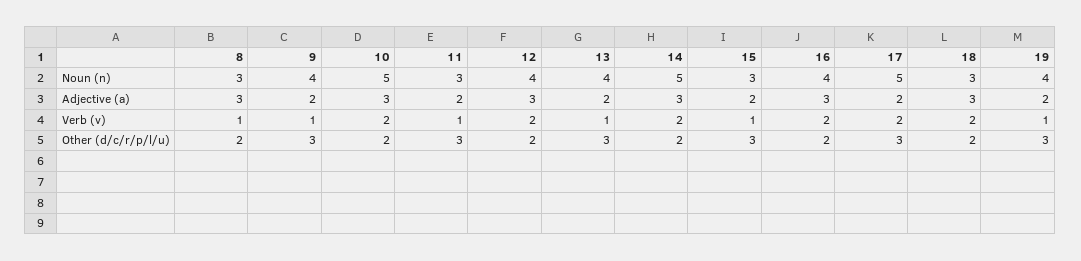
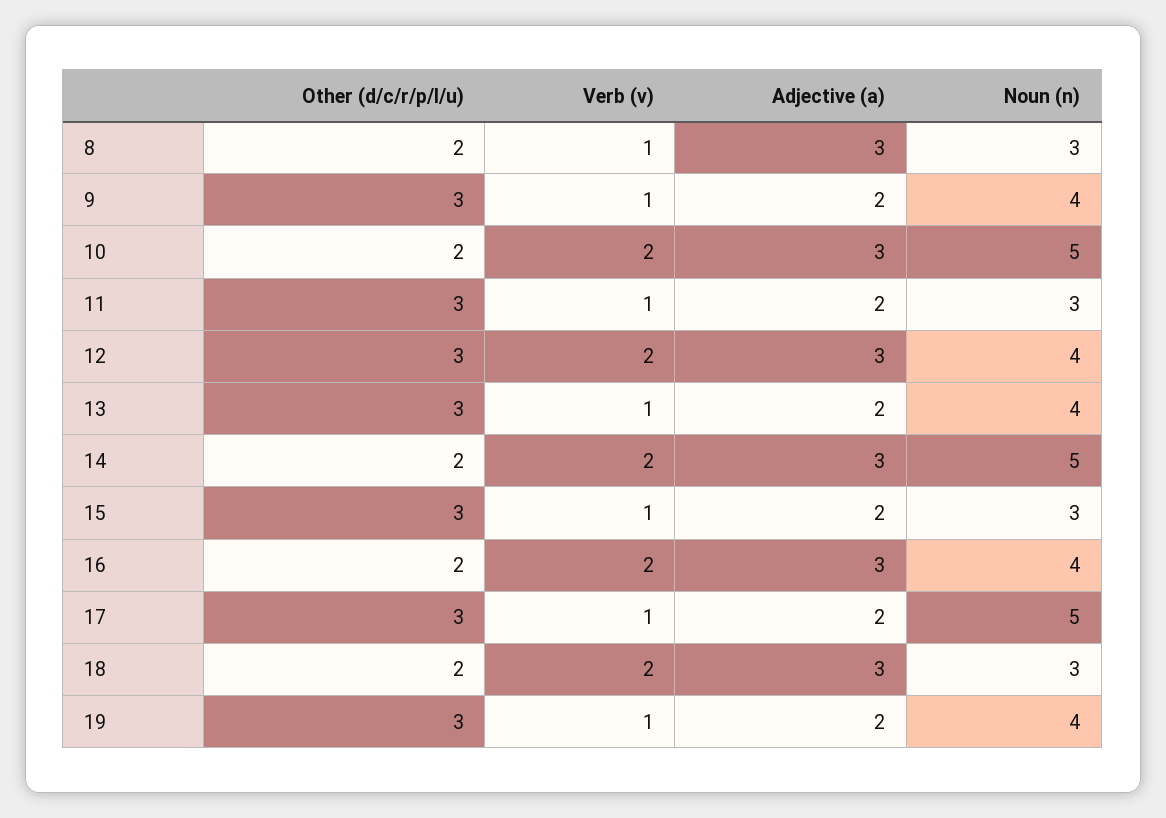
  {
    "8": {
      "Noun (n)": 3,
      "Adjective (a)": 3,
      "Verb (v)": 1,
      "Other (d/c/r/p/l/u)": 2
    },
    "9": {
      "Noun (n)": 4,
      "Adjective (a)": 2,
      "Verb (v)": 1,
      "Other (d/c/r/p/l/u)": 3
    },
    "10": {
      "Noun (n)": 5,
      "Adjective (a)": 3,
      "Verb (v)": 2,
      "Other (d/c/r/p/l/u)": 2
    },
    "11": {
      "Noun (n)": 3,
      "Adjective (a)": 2,
      "Verb (v)": 1,
      "Other (d/c/r/p/l/u)": 3
    },
    "12": {
      "Noun (n)": 4,
      "Adjective (a)": 3,
      "Verb (v)": 2,
-     "Other (d/c/r/p/l/u)": 2
+     "Other (d/c/r/p/l/u)": 3
    },
    "13": {
      "Noun (n)": 4,
      "Adjective (a)": 2,
      "Verb (v)": 1,
      "Other (d/c/r/p/l/u)": 3
    },
    "14": {
      "Noun (n)": 5,
      "Adjective (a)": 3,
      "Verb (v)": 2,
      "Other (d/c/r/p/l/u)": 2
    },
    "15": {
      "Noun (n)": 3,
      "Adjective (a)": 2,
      "Verb (v)": 1,
      "Other (d/c/r/p/l/u)": 3
    },
    "16": {
      "Noun (n)": 4,
      "Adjective (a)": 3,
      "Verb (v)": 2,
      "Other (d/c/r/p/l/u)": 2
    },
    "17": {
      "Noun (n)": 5,
      "Adjective (a)": 2,
-     "Verb (v)": 2,
+     "Verb (v)": 1,
      "Other (d/c/r/p/l/u)": 3
    },
    "18": {
      "Noun (n)": 3,
      "Adjective (a)": 3,
      "Verb (v)": 2,
      "Other (d/c/r/p/l/u)": 2
    },
    "19": {
      "Noun (n)": 4,
      "Adjective (a)": 2,
      "Verb (v)": 1,
      "Other (d/c/r/p/l/u)": 3
    }
  }

